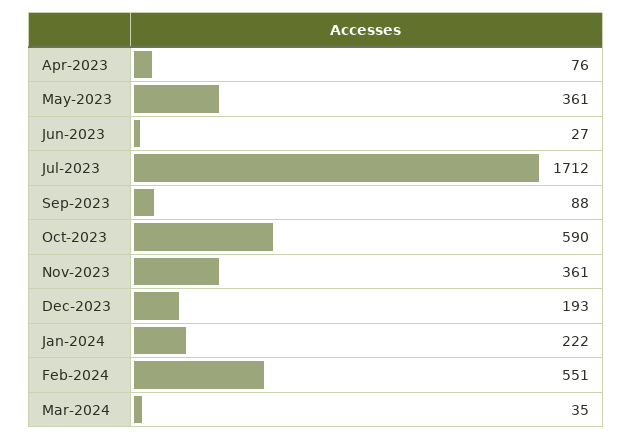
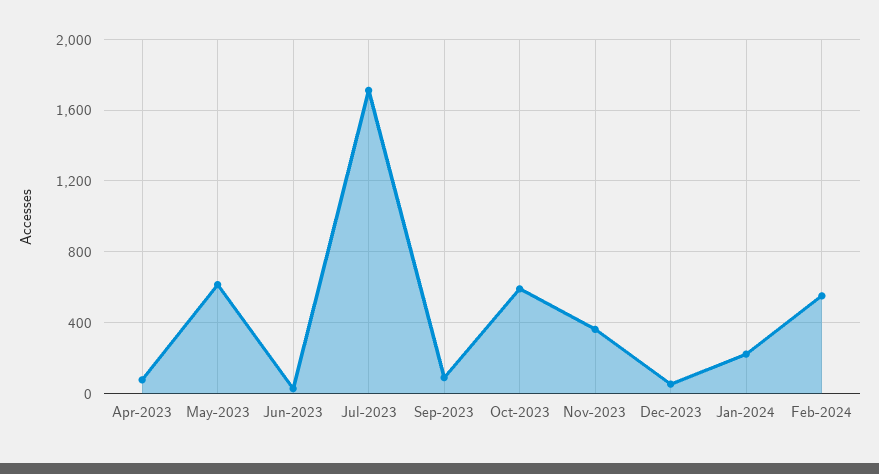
  {
    "Apr-2023": 76,
-   "May-2023": 361,
+   "May-2023": 600,
    "Jun-2023": 27,
    "Jul-2023": 1712,
    "Sep-2023": 88,
    "Oct-2023": 590,
    "Nov-2023": 361,
-   "Dec-2023": 193,
+   "Dec-2023": 50,
    "Jan-2024": 222,
-   "Feb-2024": 551,
+   "Feb-2024": 551
-   "Mar-2024": 35
  }

